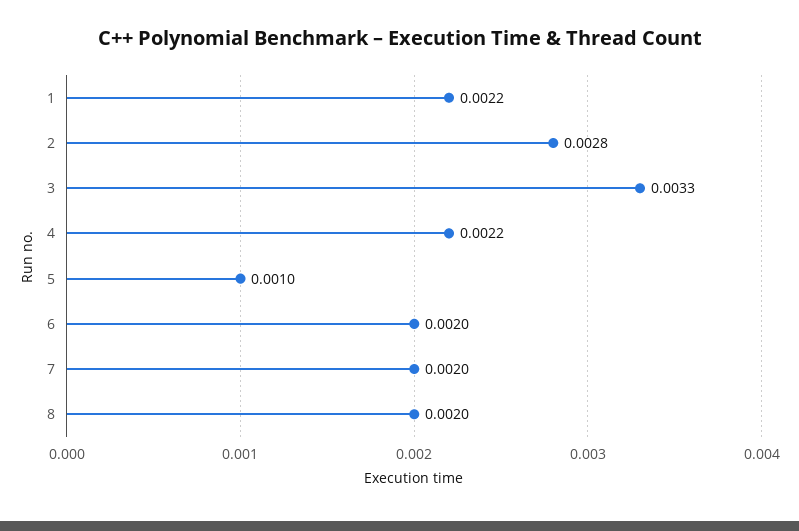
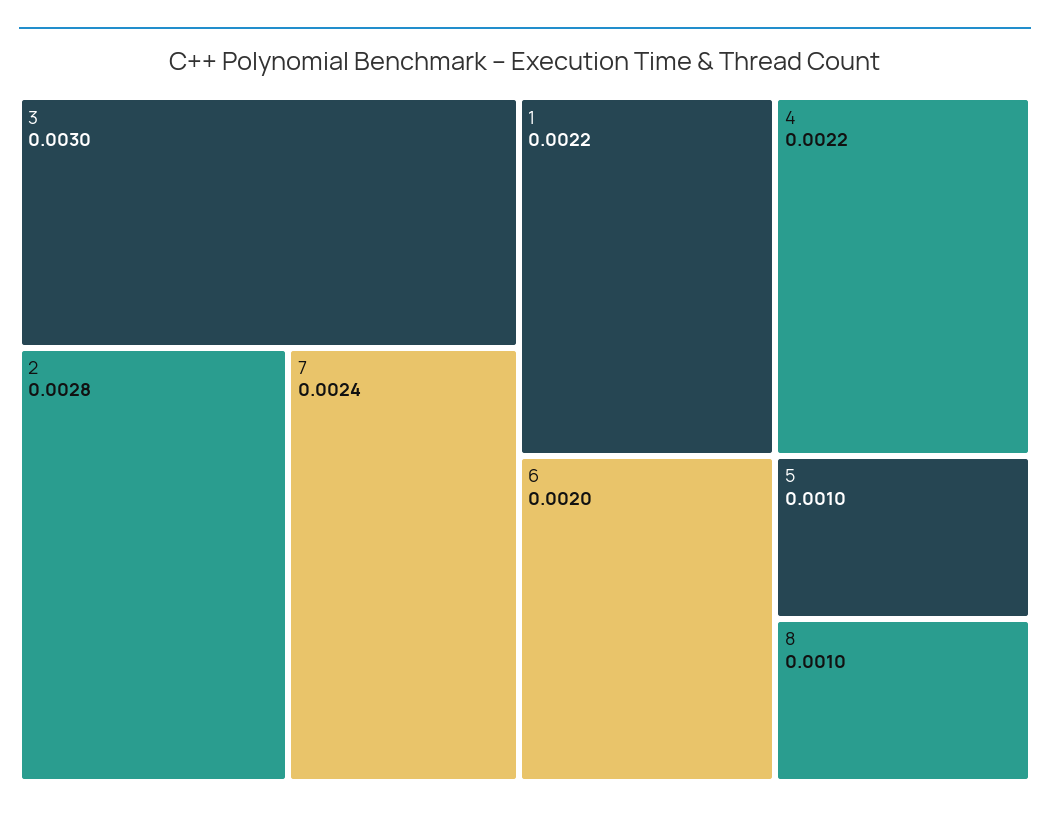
  {
    "1": 0.0022,
    "2": 0.0028,
-   "3": 0.0033,
+   "3": 0.003,
    "4": 0.0022,
    "5": 0.001,
    "6": 0.002,
-   "7": 0.002,
+   "7": 0.0024,
-   "8": 0.002
+   "8": 0.001
  }

